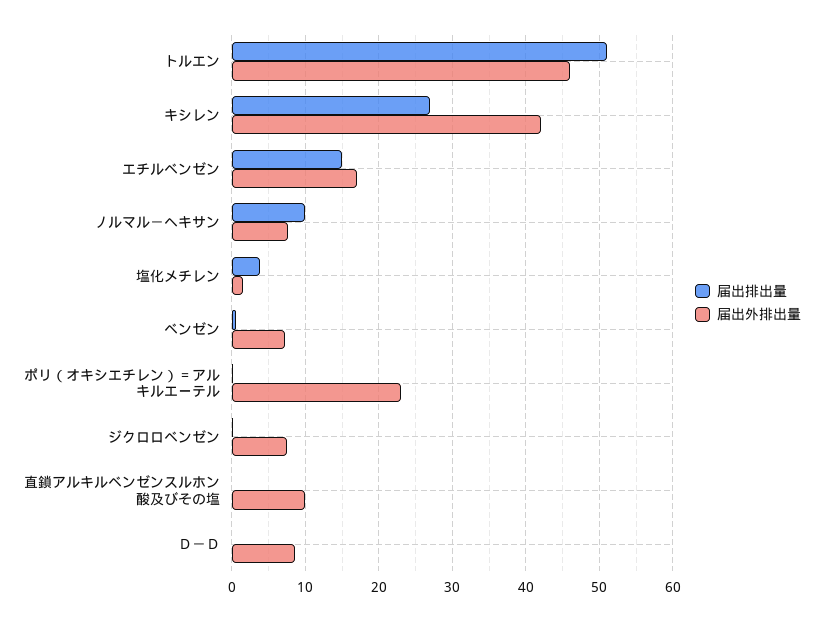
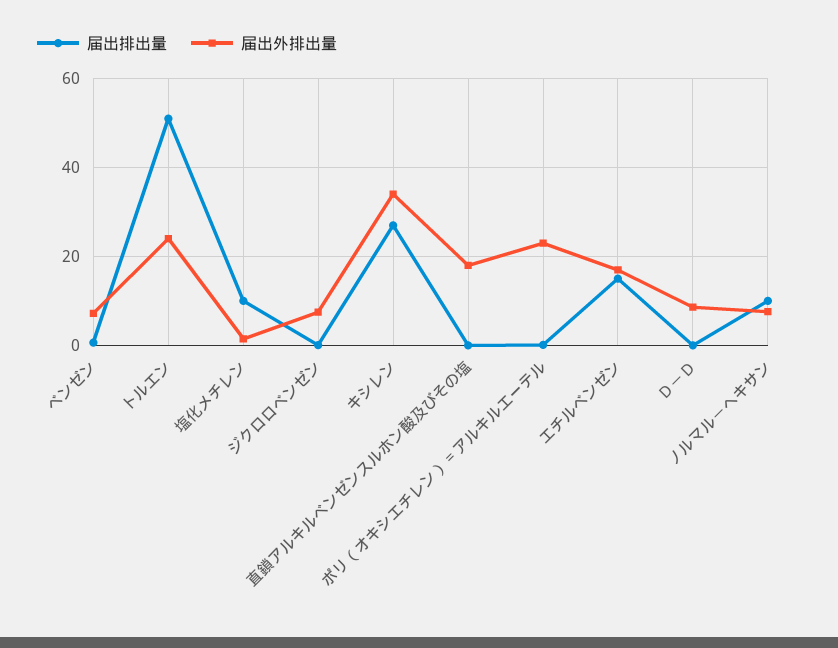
  {
    "届出排出量": {
      "トルエン": 51,
      "キシレン": 27,
      "エチルベンゼン": 15,
      "ノルマル－ヘキサン": 10,
-     "塩化メチレン": 4,
+     "塩化メチレン": 10,
      "ベンゼン": 1,
      "ポリ（オキシエチレン）＝アルキルエーテル": 0,
      "ジクロロベンゼン": 0,
      "直鎖アルキルベンゼンスルホン酸及びその塩": 0,
      "Ｄ－Ｄ": 0
    },
    "届出外排出量": {
-     "トルエン": 46,
+     "トルエン": 24,
-     "キシレン": 42,
+     "キシレン": 34,
      "エチルベンゼン": 17,
      "ノルマル－ヘキサン": 8,
      "塩化メチレン": 2,
      "ベンゼン": 7,
      "ポリ（オキシエチレン）＝アルキルエーテル": 23,
      "ジクロロベンゼン": 8,
-     "直鎖アルキルベンゼンスルホン酸及びその塩": 10,
+     "直鎖アルキルベンゼンスルホン酸及びその塩": 18,
      "Ｄ－Ｄ": 9
    }
  }

